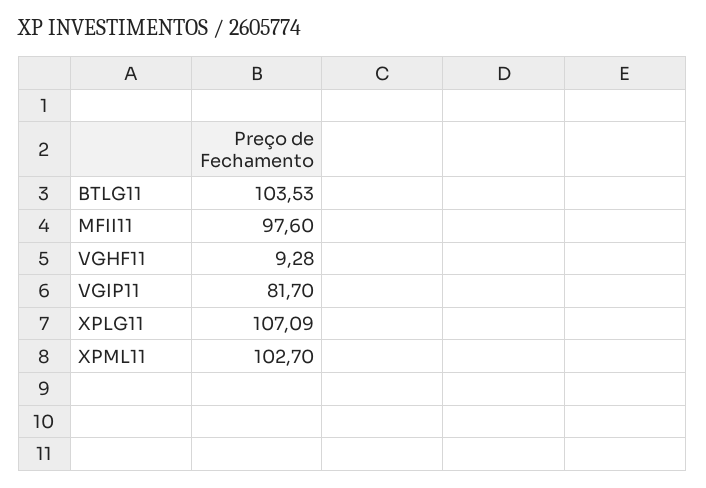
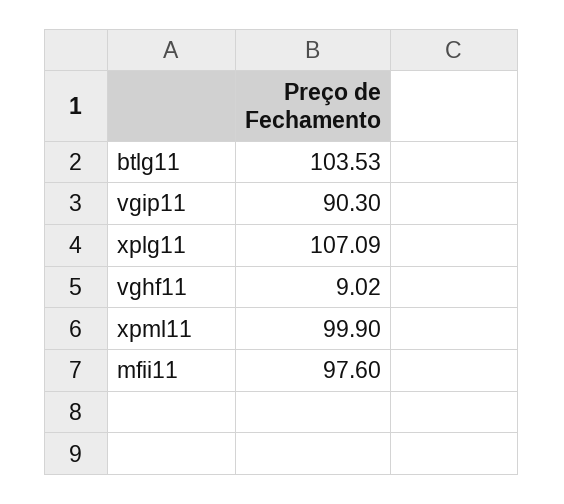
  {
    "BTLG11": 103.53,
    "MFII11": 97.6,
-   "VGHF11": 9.28,
+   "VGHF11": 9.02,
-   "VGIP11": 81.7,
+   "VGIP11": 90.3,
    "XPLG11": 107.09,
-   "XPML11": 102.7
+   "XPML11": 99.9
  }

